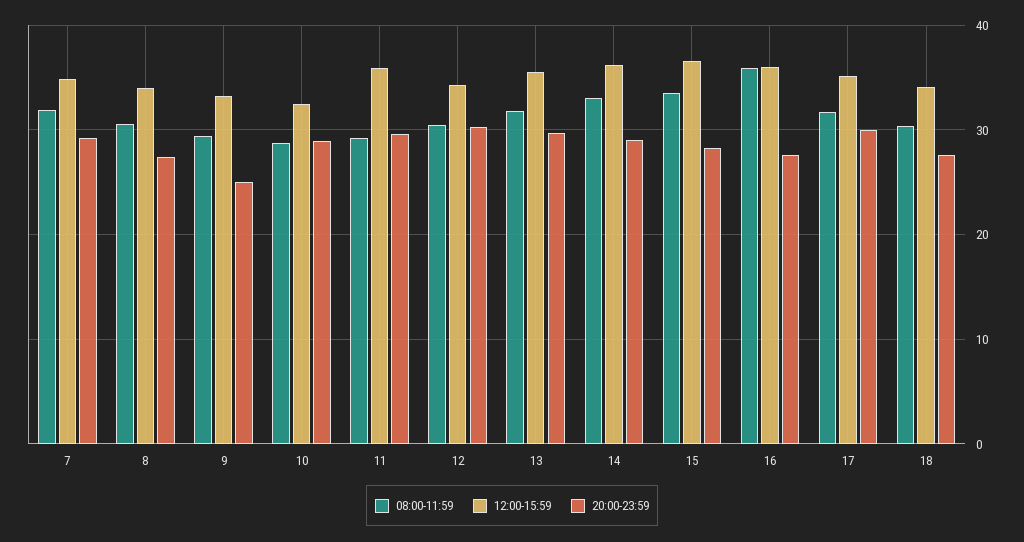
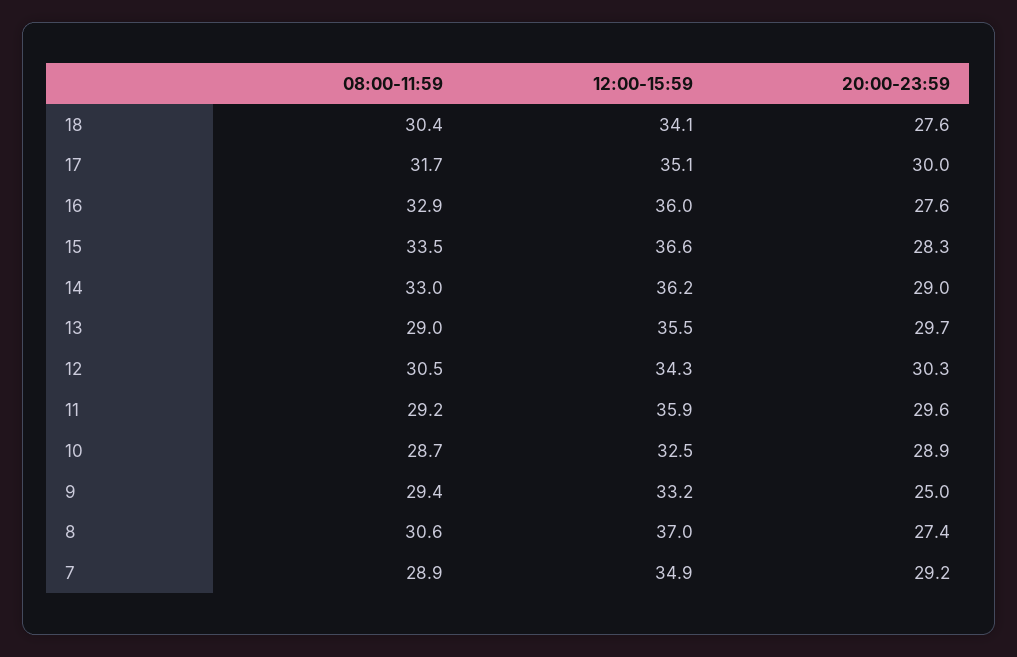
  {
    "08:00-11:59": {
-     "7": 32,
+     "7": 28.9,
      "8": 30.6,
      "9": 29.4,
      "10": 28.7,
      "11": 29.2,
      "12": 30.5,
-     "13": 32,
+     "13": 29,
      "14": 33,
      "15": 33.5,
-     "16": 36,
+     "16": 32.9,
      "17": 31.7,
      "18": 30.4
    },
    "12:00-15:59": {
      "7": 34.9,
-     "8": 34,
+     "8": 37,
      "9": 33.2,
      "10": 32.5,
      "11": 35.9,
      "12": 34.3,
      "13": 35.5,
      "14": 36.2,
      "15": 36.6,
      "16": 36,
      "17": 35.1,
      "18": 34.1
    },
    "20:00-23:59": {
      "7": 29.2,
      "8": 27.4,
      "9": 25,
      "10": 28.9,
      "11": 29.6,
      "12": 30.3,
      "13": 29.7,
      "14": 29,
      "15": 28.3,
      "16": 27.6,
      "17": 30,
      "18": 27.6
    }
  }

